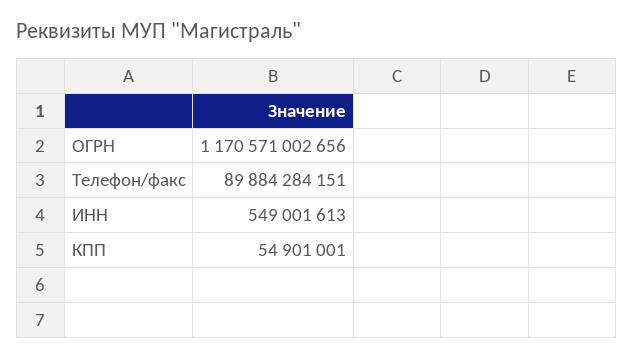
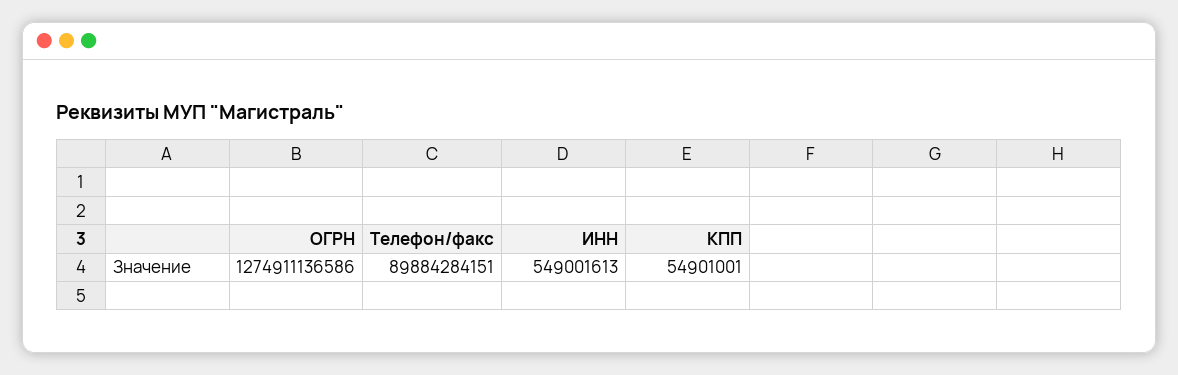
  {
-   "ОГРН": 1170571002656,
+   "ОГРН": 1274911136586,
    "Телефон/факс": 89884284151,
    "ИНН": 549001613,
    "КПП": 54901001
  }

